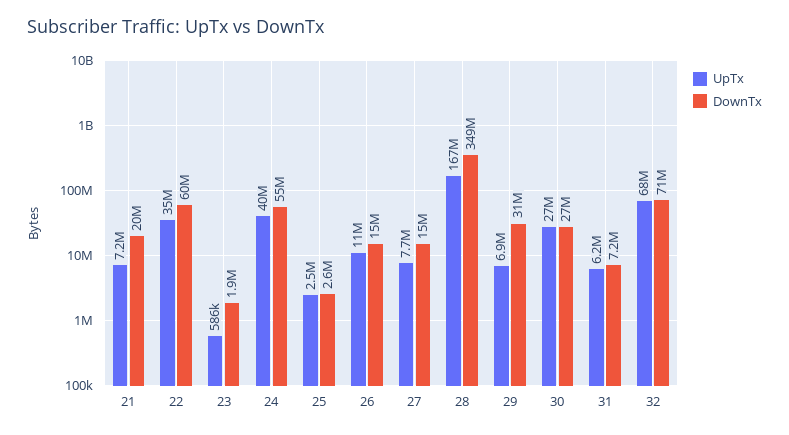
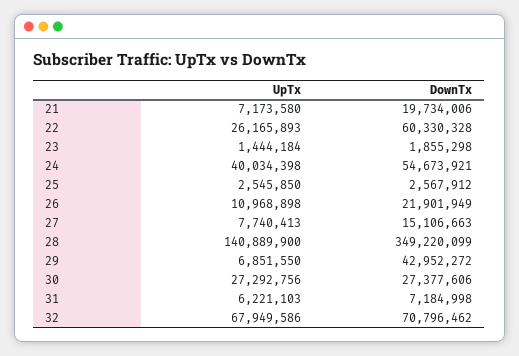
  {
    "UpTx": {
      "21": 7173580,
-     "22": 35000000,
+     "22": 26165893,
-     "23": 586000,
+     "23": 1444184,
      "24": 40034398,
      "25": 2545850,
      "26": 10968898,
      "27": 7740413,
-     "28": 167000000,
+     "28": 140889900,
      "29": 6851550,
      "30": 27292756,
      "31": 6221103,
      "32": 67949586
    },
    "DownTx": {
      "21": 19734006,
      "22": 60330328,
      "23": 1855298,
      "24": 54673921,
      "25": 2567912,
-     "26": 15000000,
+     "26": 21901949,
      "27": 15106663,
      "28": 349220099,
-     "29": 31000000,
+     "29": 42952272,
      "30": 27377606,
      "31": 7184998,
      "32": 70796462
    }
  }

